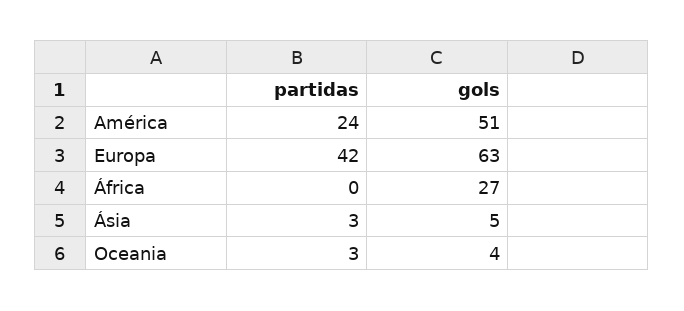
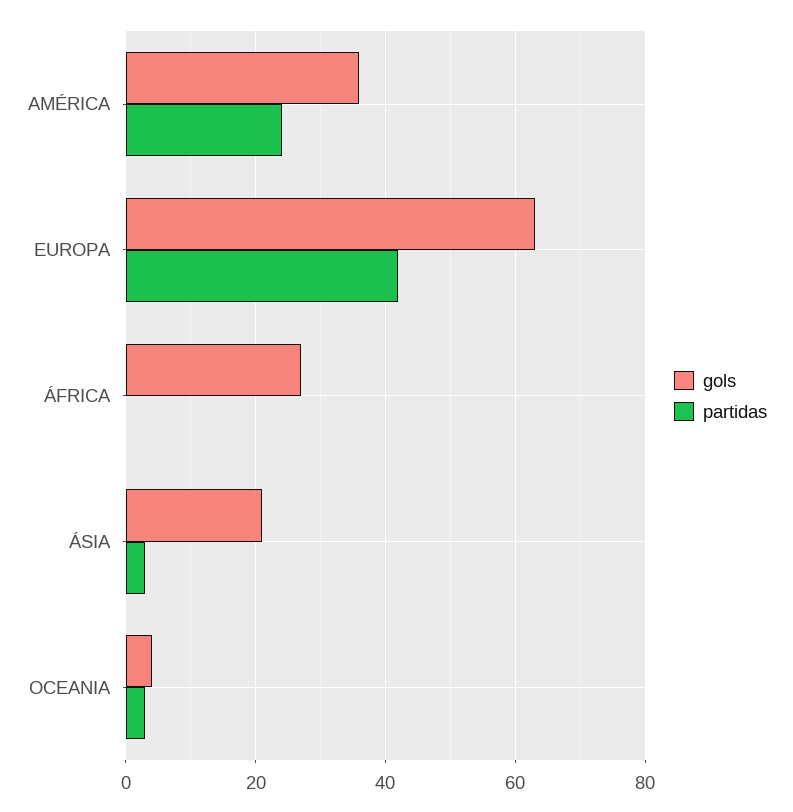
  {
    "partidas": {
      "América": 24,
      "Europa": 42,
      "África": 0,
      "Ásia": 3,
      "Oceania": 3
    },
    "gols": {
-     "América": 51,
+     "América": 35,
      "Europa": 63,
      "África": 27,
-     "Ásia": 5,
+     "Ásia": 20,
      "Oceania": 4
    }
  }

